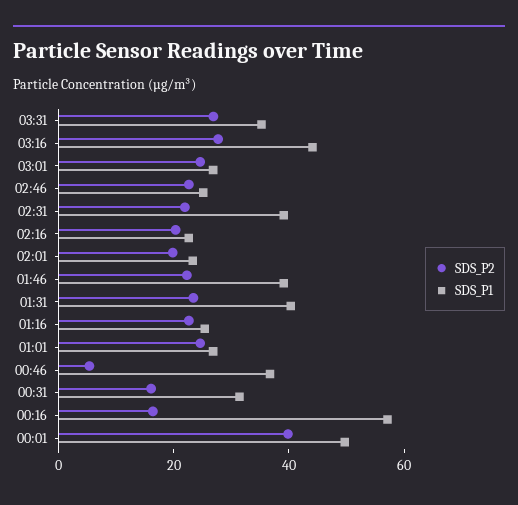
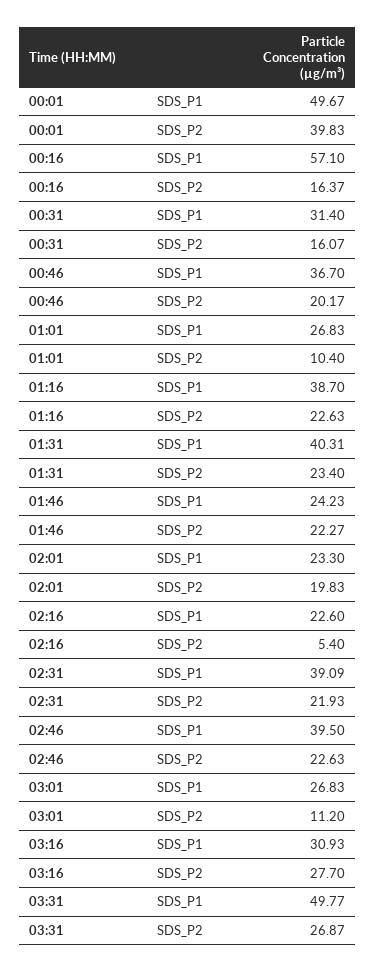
  {
    "SDS_P2": {
      "03:31": 26.87,
      "03:16": 27.7,
-     "03:01": 25,
+     "03:01": 11.2,
      "02:46": 22.63,
      "02:31": 21.93,
-     "02:16": 20,
+     "02:16": 5.4,
      "02:01": 19.83,
      "01:46": 22.27,
      "01:31": 23.4,
      "01:16": 22.63,
-     "01:01": 25,
+     "01:01": 10.4,
-     "00:46": 5,
+     "00:46": 20.17,
      "00:31": 16.07,
      "00:16": 16.37,
      "00:01": 39.83
    },
    "SDS_P1": {
-     "03:31": 35,
+     "03:31": 49.77,
-     "03:16": 45,
+     "03:16": 30.93,
      "03:01": 26.83,
-     "02:46": 25,
+     "02:46": 39.5,
      "02:31": 39.09,
      "02:16": 22.6,
      "02:01": 23.3,
-     "01:46": 40,
+     "01:46": 24.23,
      "01:31": 40.31,
-     "01:16": 25,
+     "01:16": 38.7,
      "01:01": 26.83,
      "00:46": 36.7,
      "00:31": 31.4,
      "00:16": 57.1,
      "00:01": 49.67
    }
  }

